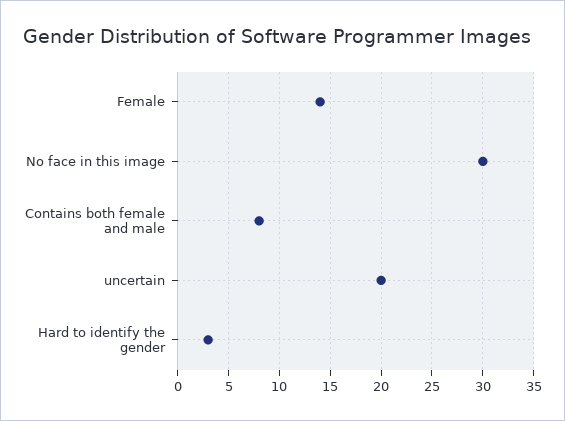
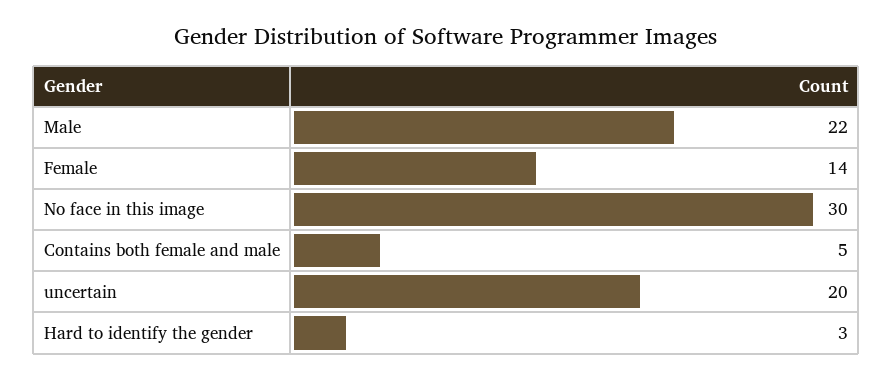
  {
    "Female": 14,
    "No face in this image": 30,
-   "Contains both female and male": 8,
+   "Contains both female and male": 5,
    "uncertain": 20,
-   "Hard to identify the gender": 3
+   "Hard to identify the gender": 3,
+   "Male": 22
  }

